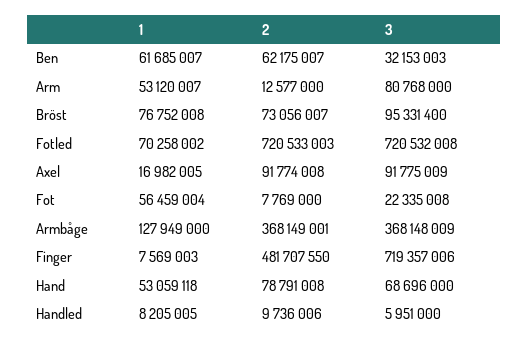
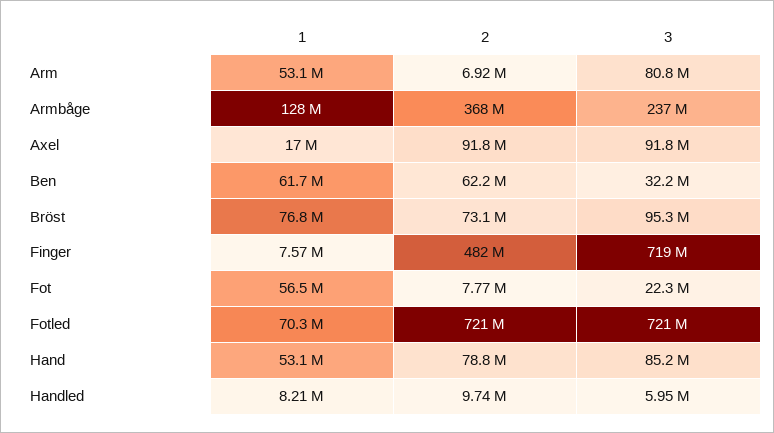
  {
    "1": {
      "Ben": 61685007,
      "Arm": 53120007,
      "Bröst": 76752008,
      "Fotled": 70258002,
      "Axel": 16982005,
      "Fot": 56459004,
      "Armbåge": 127949000,
      "Finger": 7569003,
      "Hand": 53059118,
      "Handled": 8205005
    },
    "2": {
      "Ben": 62175007,
-     "Arm": 12577000,
+     "Arm": 6920000,
      "Bröst": 73056007,
      "Fotled": 720533003,
      "Axel": 91774008,
      "Fot": 7769000,
      "Armbåge": 368149001,
      "Finger": 481707550,
      "Hand": 78791008,
      "Handled": 9736006
    },
    "3": {
      "Ben": 32153003,
      "Arm": 80768000,
      "Bröst": 95331400,
      "Fotled": 720532008,
      "Axel": 91775009,
      "Fot": 22335008,
-     "Armbåge": 368148009,
+     "Armbåge": 237000000,
      "Finger": 719357006,
-     "Hand": 68696000,
+     "Hand": 85200000,
      "Handled": 5951000
    }
  }

